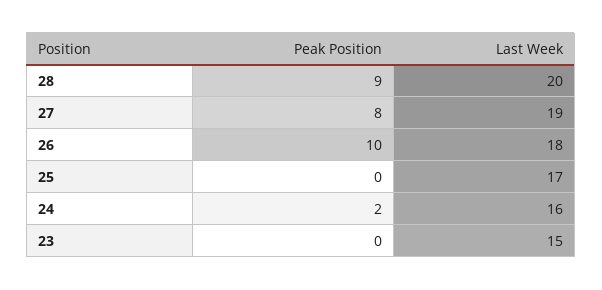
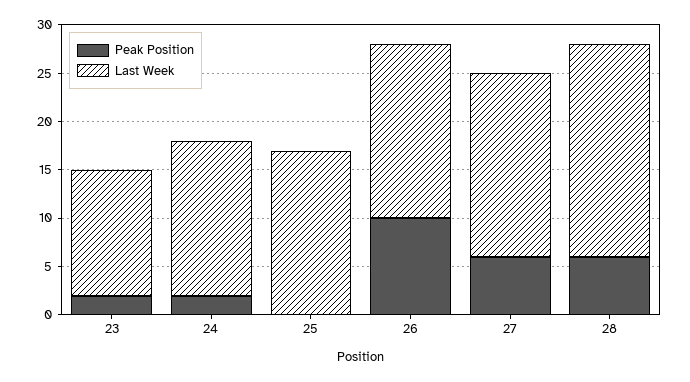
  {
    "Peak Position": {
-     "28": 9,
+     "28": 6,
-     "27": 8,
+     "27": 6,
      "26": 10,
      "25": 0,
      "24": 2,
-     "23": 0
+     "23": 2
    },
    "Last Week": {
-     "28": 20,
+     "28": 22,
      "27": 19,
      "26": 18,
      "25": 17,
      "24": 16,
-     "23": 15
+     "23": 13
    }
  }

